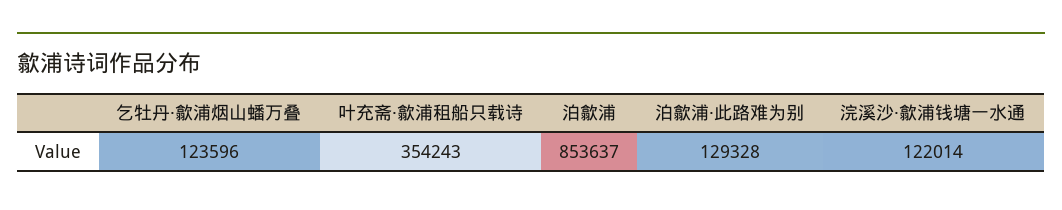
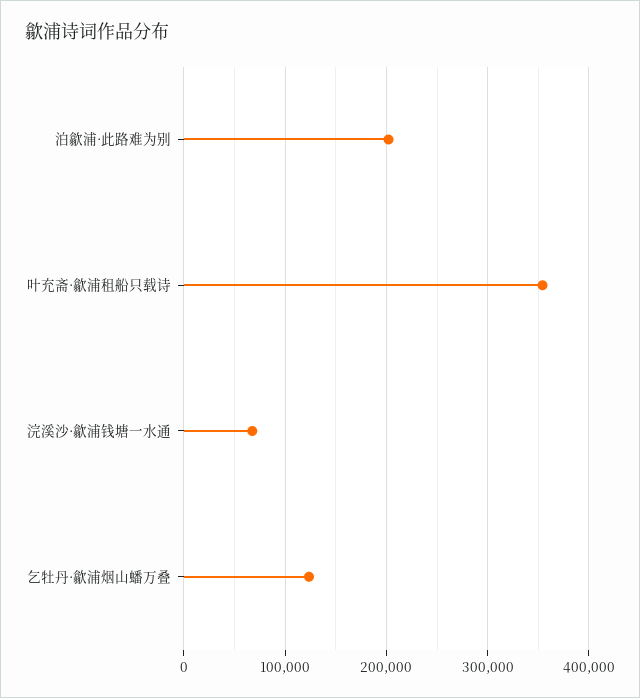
  {
    "乞牡丹·歙浦烟山蟠万叠": 123596,
    "叶充斋·歙浦租船只载诗": 354243,
-   "泊歙浦": 853637,
-   "泊歙浦·此路难为别": 129328,
+   "泊歙浦·此路难为别": 200000,
-   "浣溪沙·歙浦钱塘一水通": 122014
+   "浣溪沙·歙浦钱塘一水通": 70000
  }

